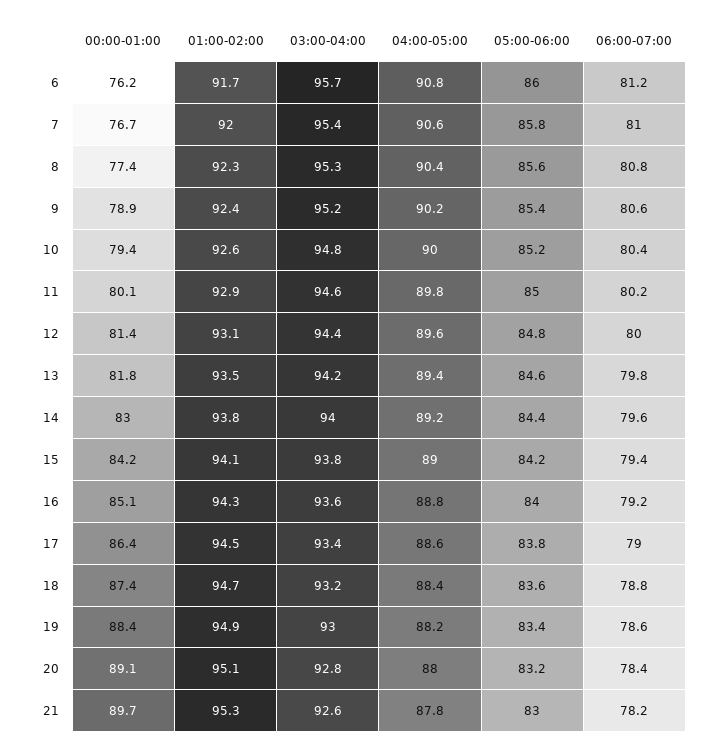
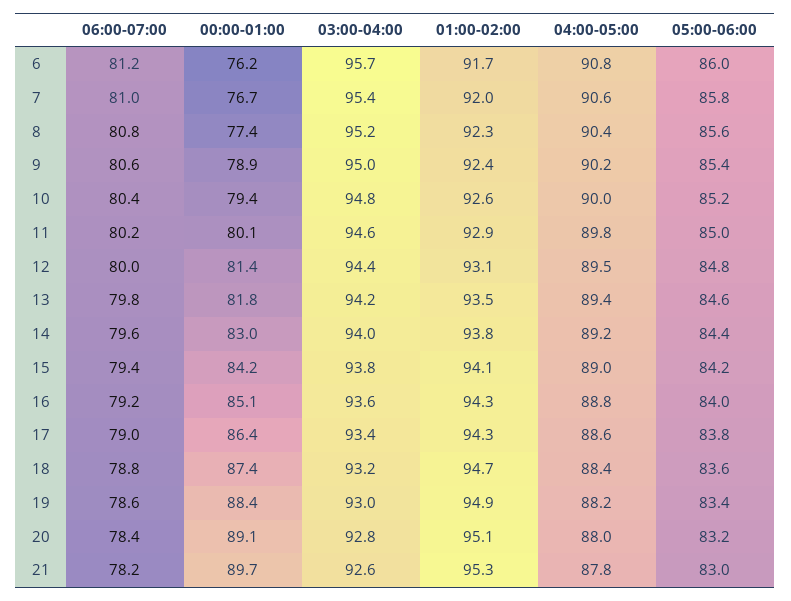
  {
    "00:00-01:00": {
      "6": 76.2,
      "7": 76.7,
      "8": 77.4,
      "9": 78.9,
      "10": 79.4,
      "11": 80.1,
      "12": 81.4,
      "13": 81.8,
      "14": 83,
      "15": 84.2,
      "16": 85.1,
      "17": 86.4,
      "18": 87.4,
      "19": 88.4,
      "20": 89.1,
      "21": 89.7
    },
    "01:00-02:00": {
      "6": 91.7,
      "7": 92,
      "8": 92.3,
      "9": 92.4,
      "10": 92.6,
      "11": 92.9,
      "12": 93.1,
      "13": 93.5,
      "14": 93.8,
      "15": 94.1,
      "16": 94.3,
-     "17": 94.5,
+     "17": 94.3,
      "18": 94.7,
      "19": 94.9,
      "20": 95.1,
      "21": 95.3
    },
    "03:00-04:00": {
      "6": 95.7,
      "7": 95.4,
-     "8": 95.3,
+     "8": 95.2,
-     "9": 95.2,
+     "9": 95,
      "10": 94.8,
      "11": 94.6,
      "12": 94.4,
      "13": 94.2,
      "14": 94,
      "15": 93.8,
      "16": 93.6,
      "17": 93.4,
      "18": 93.2,
      "19": 93,
      "20": 92.8,
      "21": 92.6
    },
    "04:00-05:00": {
      "6": 90.8,
      "7": 90.6,
      "8": 90.4,
      "9": 90.2,
      "10": 90,
      "11": 89.8,
-     "12": 89.6,
+     "12": 89.5,
      "13": 89.4,
      "14": 89.2,
      "15": 89,
      "16": 88.8,
      "17": 88.6,
      "18": 88.4,
      "19": 88.2,
      "20": 88,
      "21": 87.8
    },
    "05:00-06:00": {
      "6": 86,
      "7": 85.8,
      "8": 85.6,
      "9": 85.4,
      "10": 85.2,
      "11": 85,
      "12": 84.8,
      "13": 84.6,
      "14": 84.4,
      "15": 84.2,
      "16": 84,
      "17": 83.8,
      "18": 83.6,
      "19": 83.4,
      "20": 83.2,
      "21": 83
    },
    "06:00-07:00": {
      "6": 81.2,
      "7": 81,
      "8": 80.8,
      "9": 80.6,
      "10": 80.4,
      "11": 80.2,
      "12": 80,
      "13": 79.8,
      "14": 79.6,
      "15": 79.4,
      "16": 79.2,
      "17": 79,
      "18": 78.8,
      "19": 78.6,
      "20": 78.4,
      "21": 78.2
    }
  }

